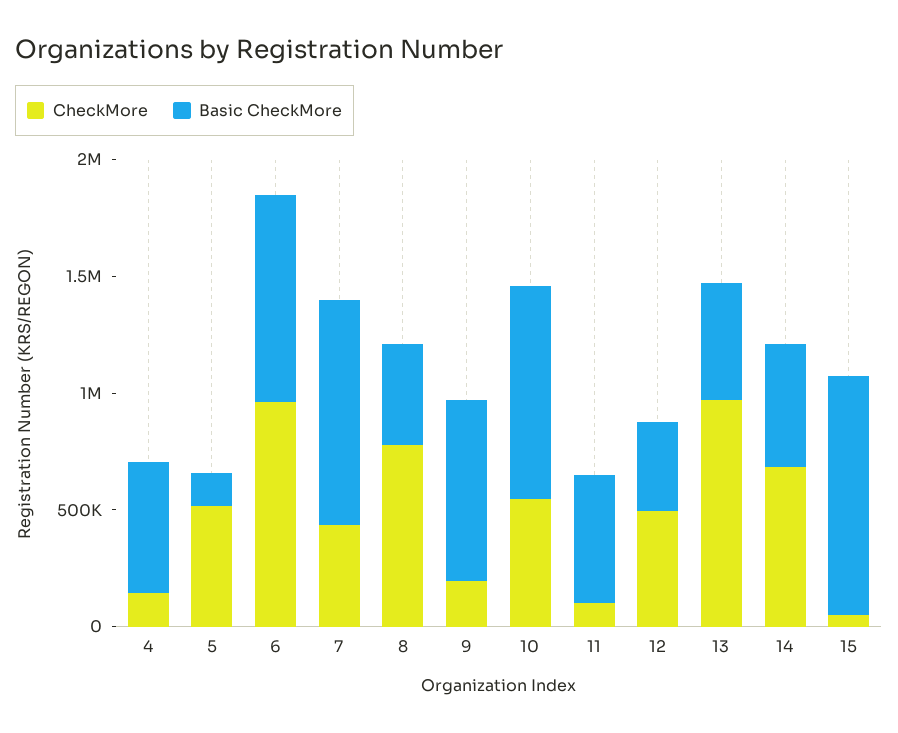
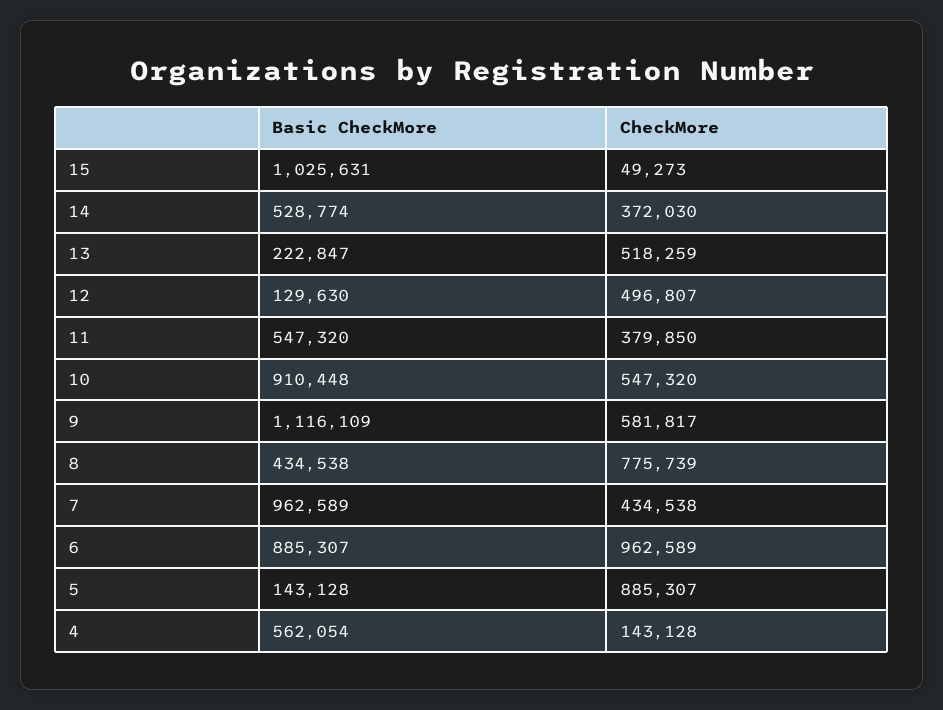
  {
    "CheckMore": {
      "4": 143128,
-     "5": 500000,
+     "5": 885307,
      "6": 962589,
      "7": 434538,
      "8": 775739,
-     "9": 200000,
+     "9": 581817,
      "10": 547320,
-     "11": 100000,
+     "11": 379850,
      "12": 496807,
-     "13": 1000000,
+     "13": 518259,
-     "14": 700000,
+     "14": 372030,
      "15": 49273
    },
    "Basic CheckMore": {
      "4": 562054,
      "5": 143128,
      "6": 885307,
      "7": 962589,
      "8": 434538,
-     "9": 800000,
+     "9": 1116109,
      "10": 910448,
      "11": 547320,
-     "12": 400000,
+     "12": 129630,
-     "13": 500000,
+     "13": 222847,
      "14": 528774,
      "15": 1025631
    }
  }

